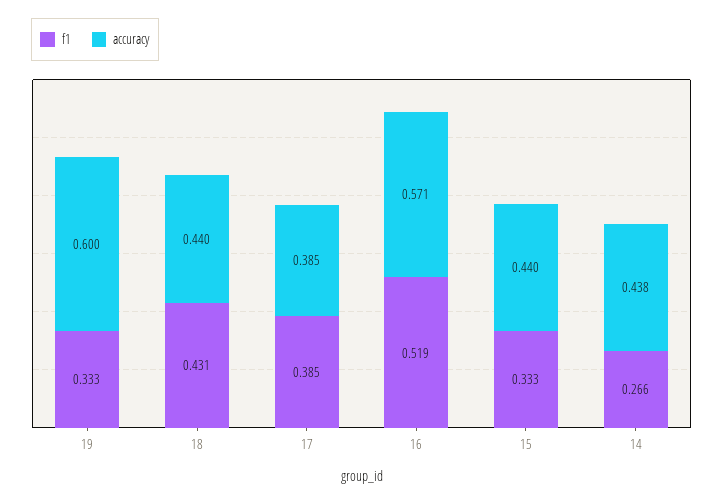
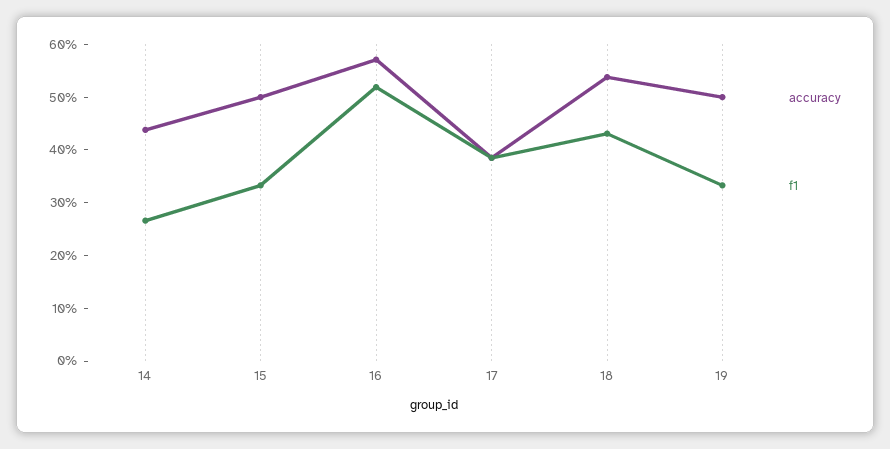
  {
    "f1": {
      "19": 0.333,
      "18": 0.431,
      "17": 0.385,
      "16": 0.519,
      "15": 0.333,
      "14": 0.266
    },
    "accuracy": {
-     "19": 0.6,
+     "19": 0.5,
-     "18": 0.44,
+     "18": 0.54,
      "17": 0.385,
      "16": 0.571,
-     "15": 0.44,
+     "15": 0.5,
      "14": 0.438
    }
  }

